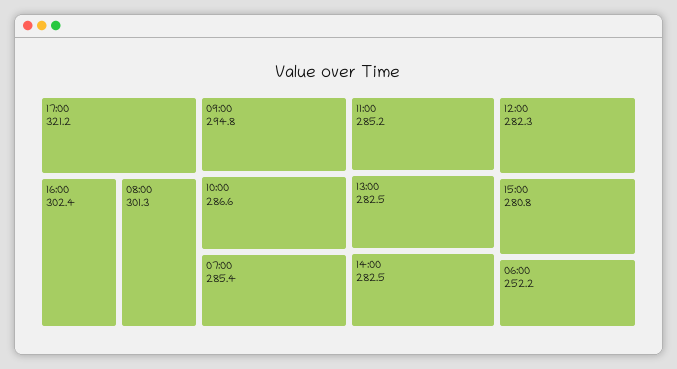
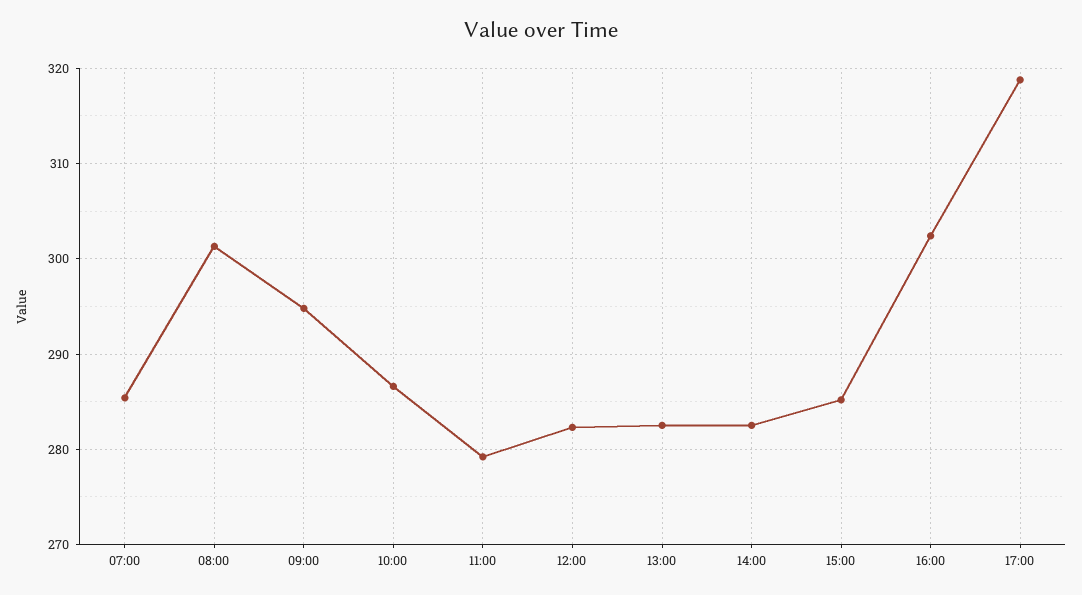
  {
-   "17:00": 321.2,
+   "17:00": 319,
    "16:00": 302.4,
    "08:00": 301.3,
    "09:00": 294.8,
    "10:00": 286.6,
    "07:00": 285.4,
-   "11:00": 285.2,
+   "11:00": 279,
    "13:00": 282.5,
    "14:00": 282.5,
    "12:00": 282.3,
-   "15:00": 280.8,
+   "15:00": 285
-   "06:00": 252.2
  }

